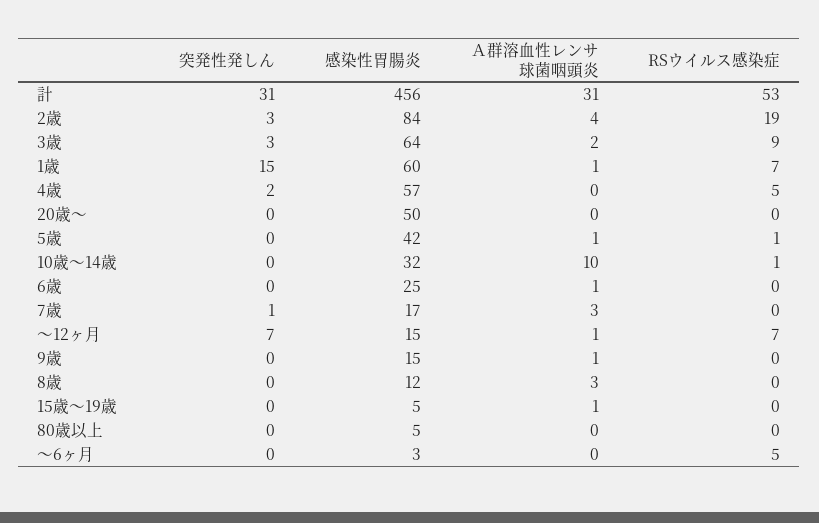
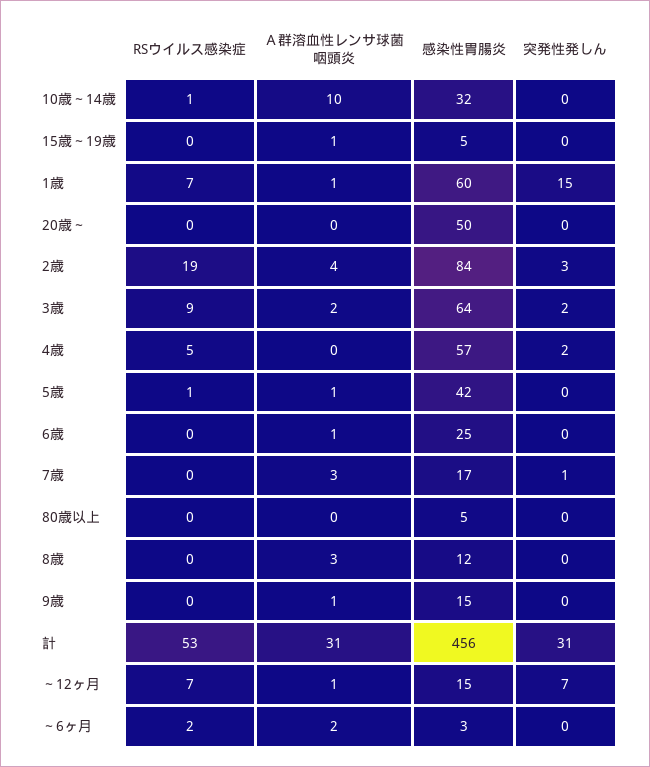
  {
    "突発性発しん": {
      "計": 31,
      "2歳": 3,
-     "3歳": 3,
+     "3歳": 2,
      "1歳": 15,
      "4歳": 2,
      "20歳～": 0,
      "5歳": 0,
      "10歳～14歳": 0,
      "6歳": 0,
      "7歳": 1,
      "～12ヶ月": 7,
      "9歳": 0,
      "8歳": 0,
      "15歳～19歳": 0,
      "80歳以上": 0,
      "～6ヶ月": 0
    },
    "感染性胃腸炎": {
      "計": 456,
      "2歳": 84,
      "3歳": 64,
      "1歳": 60,
      "4歳": 57,
      "20歳～": 50,
      "5歳": 42,
      "10歳～14歳": 32,
      "6歳": 25,
      "7歳": 17,
      "～12ヶ月": 15,
      "9歳": 15,
      "8歳": 12,
      "15歳～19歳": 5,
      "80歳以上": 5,
      "～6ヶ月": 3
    },
    "Ａ群溶血性レンサ球菌咽頭炎": {
      "計": 31,
      "2歳": 4,
      "3歳": 2,
      "1歳": 1,
      "4歳": 0,
      "20歳～": 0,
      "5歳": 1,
      "10歳～14歳": 10,
      "6歳": 1,
      "7歳": 3,
      "～12ヶ月": 1,
      "9歳": 1,
      "8歳": 3,
      "15歳～19歳": 1,
      "80歳以上": 0,
-     "～6ヶ月": 0
+     "～6ヶ月": 2
    },
    "RSウイルス感染症": {
      "計": 53,
      "2歳": 19,
      "3歳": 9,
      "1歳": 7,
      "4歳": 5,
      "20歳～": 0,
      "5歳": 1,
      "10歳～14歳": 1,
      "6歳": 0,
      "7歳": 0,
      "～12ヶ月": 7,
      "9歳": 0,
      "8歳": 0,
      "15歳～19歳": 0,
      "80歳以上": 0,
-     "～6ヶ月": 5
+     "～6ヶ月": 2
    }
  }

